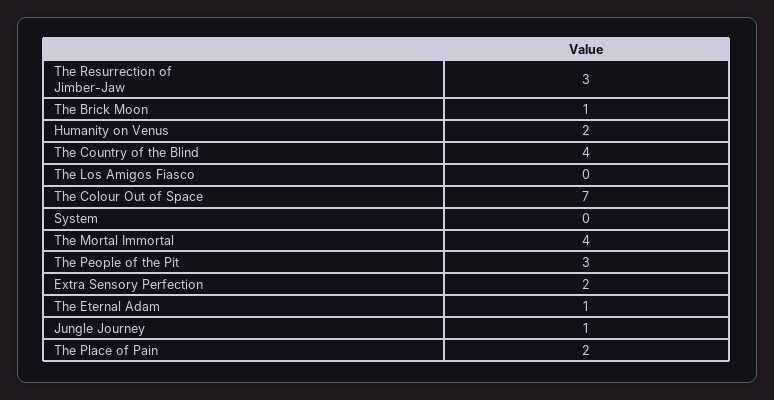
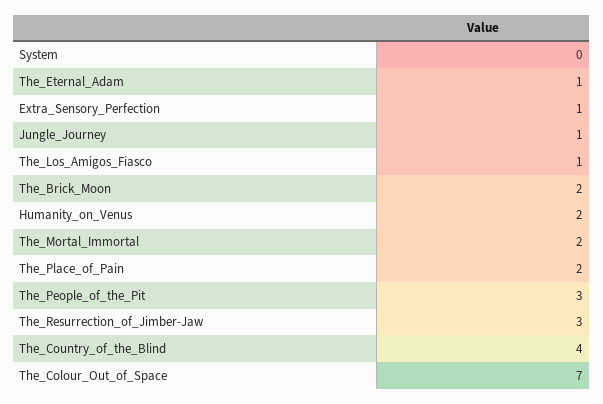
  {
    "The Resurrection of Jimber-Jaw": 3,
-   "The Brick Moon": 1,
+   "The Brick Moon": 2,
    "Humanity on Venus": 2,
    "The Country of the Blind": 4,
-   "The Los Amigos Fiasco": 0,
+   "The Los Amigos Fiasco": 1,
    "The Colour Out of Space": 7,
    "System": 0,
-   "The Mortal Immortal": 4,
+   "The Mortal Immortal": 2,
    "The People of the Pit": 3,
-   "Extra Sensory Perfection": 2,
+   "Extra Sensory Perfection": 1,
    "The Eternal Adam": 1,
    "Jungle Journey": 1,
    "The Place of Pain": 2
  }

